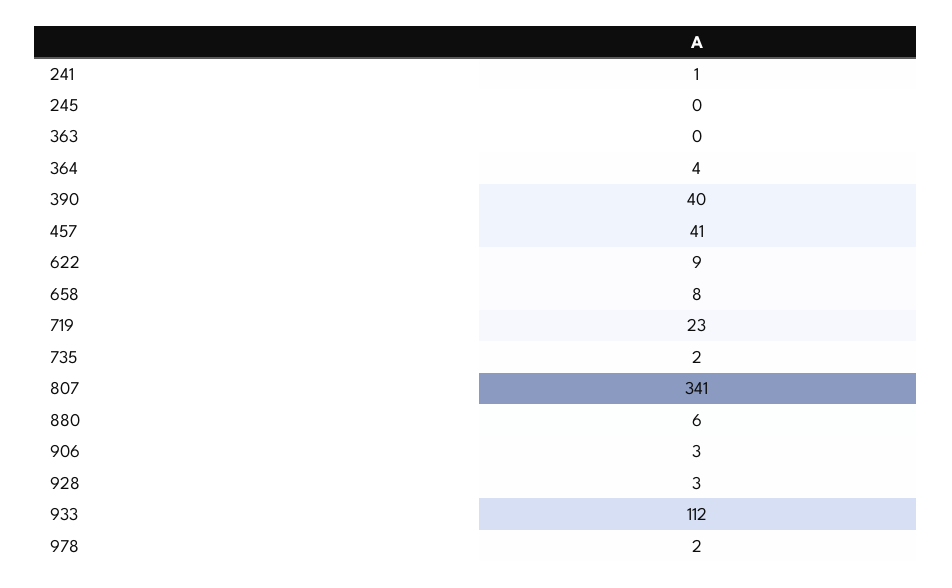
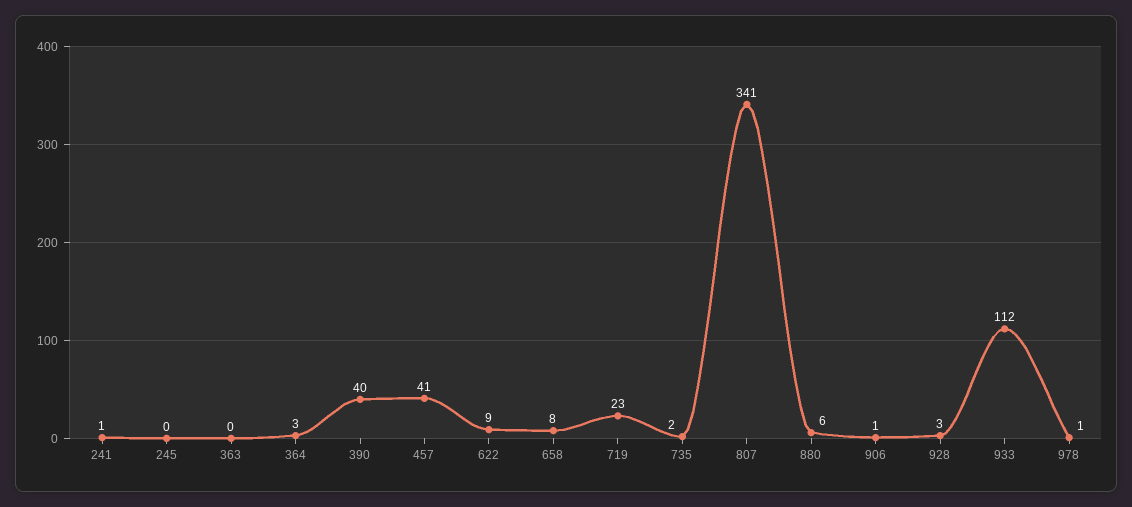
  {
    "241": 1,
    "245": 0,
    "363": 0,
-   "364": 4,
+   "364": 3,
    "390": 40,
    "457": 41,
    "622": 9,
    "658": 8,
    "719": 23,
    "735": 2,
    "807": 341,
    "880": 6,
-   "906": 3,
+   "906": 1,
    "928": 3,
    "933": 112,
-   "978": 2
+   "978": 1
  }

